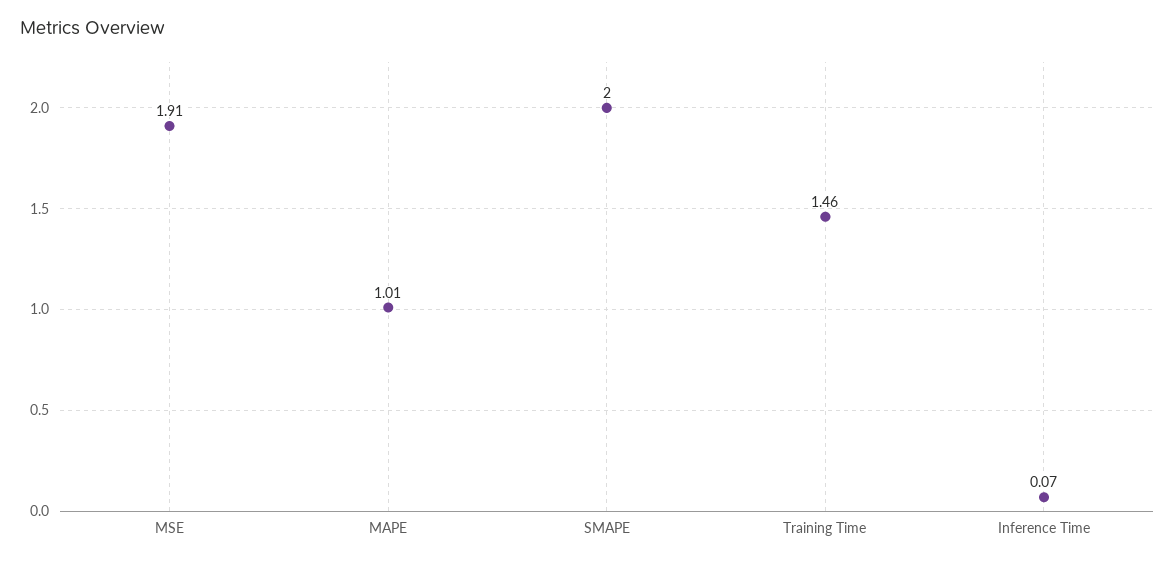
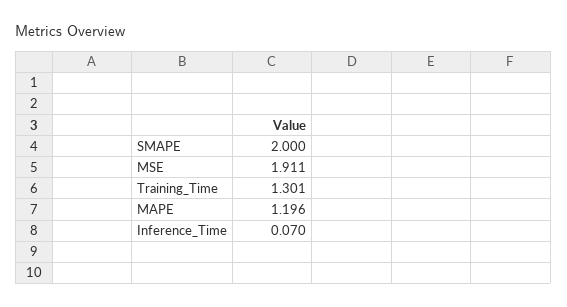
  {
    "MSE": 1.911,
-   "MAPE": 1.01,
+   "MAPE": 1.196,
    "SMAPE": 2,
-   "Training Time": 1.46,
+   "Training Time": 1.301,
    "Inference Time": 0.07
  }

